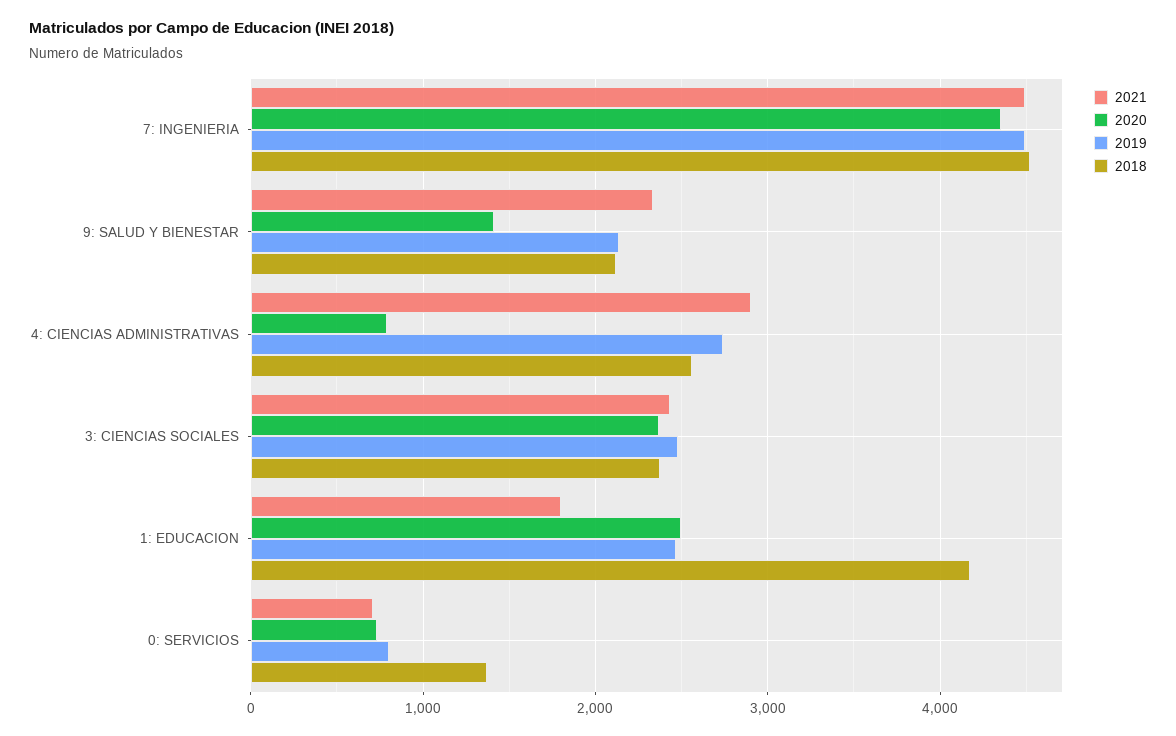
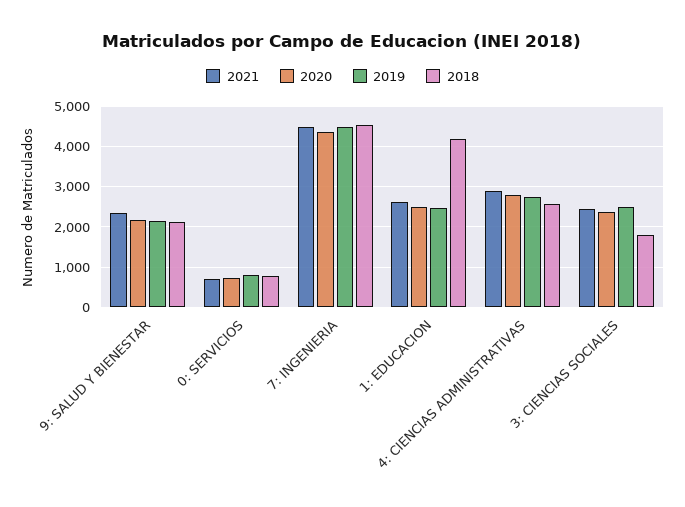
  {
    "2021": {
      "7: INGENIERIA": 4500,
      "9: SALUD Y BIENESTAR": 2300,
      "4: CIENCIAS ADMINISTRATIVAS": 2900,
      "3: CIENCIAS SOCIALES": 2400,
-     "1: EDUCACION": 1800,
+     "1: EDUCACION": 2600,
      "0: SERVICIOS": 700
    },
    "2020": {
      "7: INGENIERIA": 4400,
-     "9: SALUD Y BIENESTAR": 1400,
+     "9: SALUD Y BIENESTAR": 2200,
-     "4: CIENCIAS ADMINISTRATIVAS": 800,
+     "4: CIENCIAS ADMINISTRATIVAS": 2800,
      "3: CIENCIAS SOCIALES": 2400,
      "1: EDUCACION": 2500,
      "0: SERVICIOS": 700
    },
    "2019": {
      "7: INGENIERIA": 4500,
      "9: SALUD Y BIENESTAR": 2100,
      "4: CIENCIAS ADMINISTRATIVAS": 2700,
      "3: CIENCIAS SOCIALES": 2500,
      "1: EDUCACION": 2500,
      "0: SERVICIOS": 800
    },
    "2018": {
      "7: INGENIERIA": 4500,
      "9: SALUD Y BIENESTAR": 2100,
      "4: CIENCIAS ADMINISTRATIVAS": 2600,
-     "3: CIENCIAS SOCIALES": 2400,
+     "3: CIENCIAS SOCIALES": 1800,
      "1: EDUCACION": 4200,
-     "0: SERVICIOS": 1400
+     "0: SERVICIOS": 800
    }
  }

